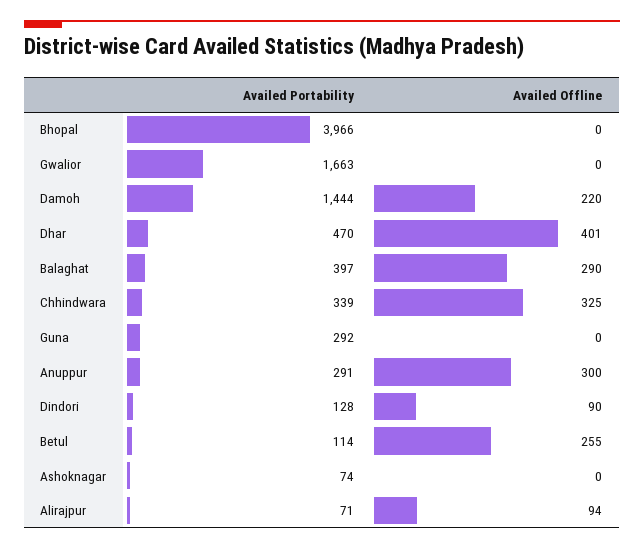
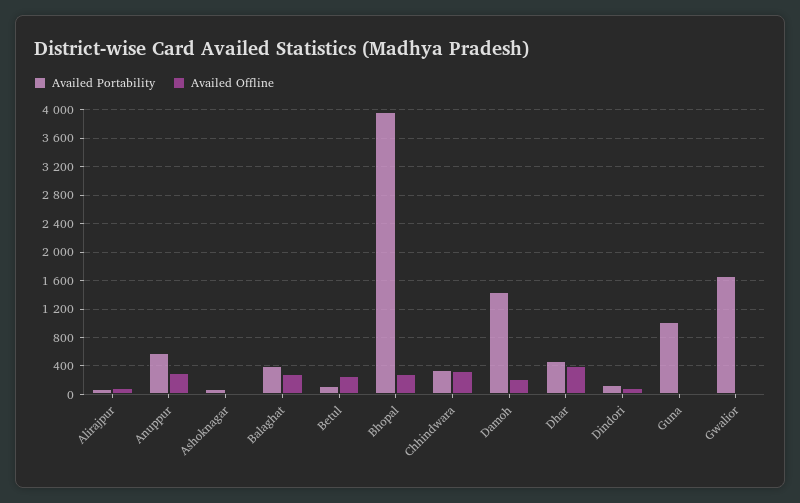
  {
    "Availed Portability": {
      "Bhopal": 3966,
      "Gwalior": 1663,
      "Damoh": 1444,
      "Dhar": 470,
      "Balaghat": 397,
      "Chhindwara": 339,
-     "Guna": 292,
+     "Guna": 1000,
-     "Anuppur": 291,
+     "Anuppur": 600,
      "Dindori": 128,
      "Betul": 114,
      "Ashoknagar": 74,
      "Alirajpur": 71
    },
    "Availed Offline": {
-     "Bhopal": 0,
+     "Bhopal": 300,
      "Gwalior": 0,
      "Damoh": 220,
      "Dhar": 401,
      "Balaghat": 290,
      "Chhindwara": 325,
      "Guna": 0,
      "Anuppur": 300,
      "Dindori": 90,
      "Betul": 255,
      "Ashoknagar": 0,
      "Alirajpur": 94
    }
  }

